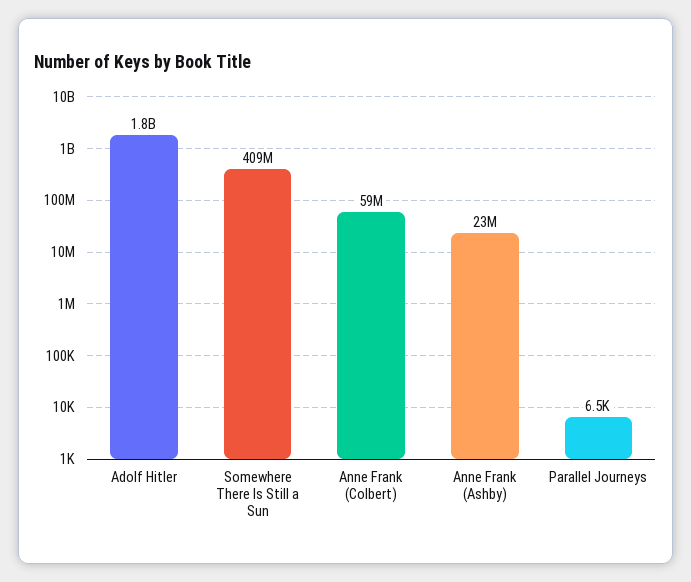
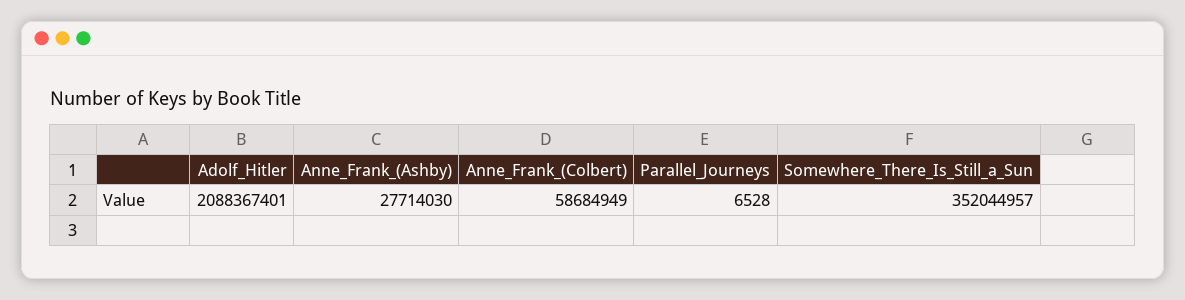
  {
-   "Adolf Hitler": 1800000000,
+   "Adolf Hitler": 2088367401,
-   "Somewhere There Is Still a Sun": 409000000,
+   "Somewhere There Is Still a Sun": 352044957,
    "Anne Frank (Colbert)": 58684949,
-   "Anne Frank (Ashby)": 23000000,
+   "Anne Frank (Ashby)": 27714030,
    "Parallel Journeys": 6528
  }

